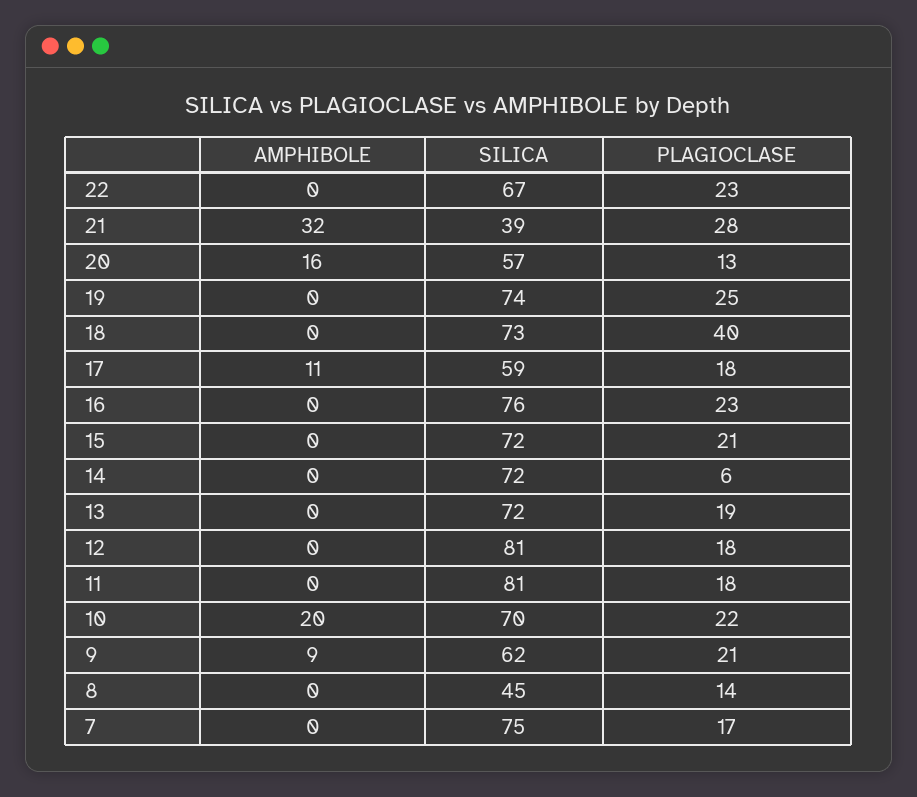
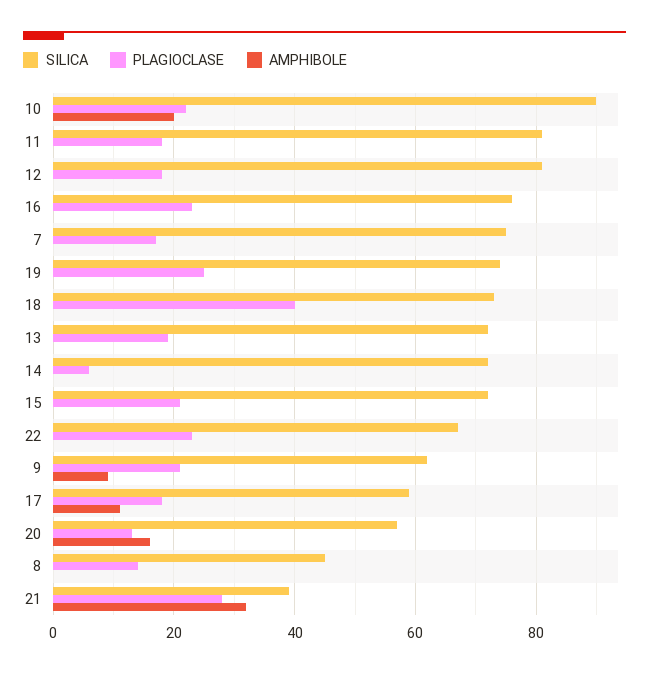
  {
    "AMPHIBOLE": {
      "22": 0,
      "21": 32,
      "20": 16,
      "19": 0,
      "18": 0,
      "17": 11,
      "16": 0,
      "15": 0,
      "14": 0,
      "13": 0,
      "12": 0,
      "11": 0,
      "10": 20,
      "9": 9,
      "8": 0,
      "7": 0
    },
    "SILICA": {
      "22": 67,
      "21": 39,
      "20": 57,
      "19": 74,
      "18": 73,
      "17": 59,
      "16": 76,
      "15": 72,
      "14": 72,
      "13": 72,
      "12": 81,
      "11": 81,
-     "10": 70,
+     "10": 90,
      "9": 62,
      "8": 45,
      "7": 75
    },
    "PLAGIOCLASE": {
      "22": 23,
      "21": 28,
      "20": 13,
      "19": 25,
      "18": 40,
      "17": 18,
      "16": 23,
      "15": 21,
      "14": 6,
      "13": 19,
      "12": 18,
      "11": 18,
      "10": 22,
      "9": 21,
      "8": 14,
      "7": 17
    }
  }

